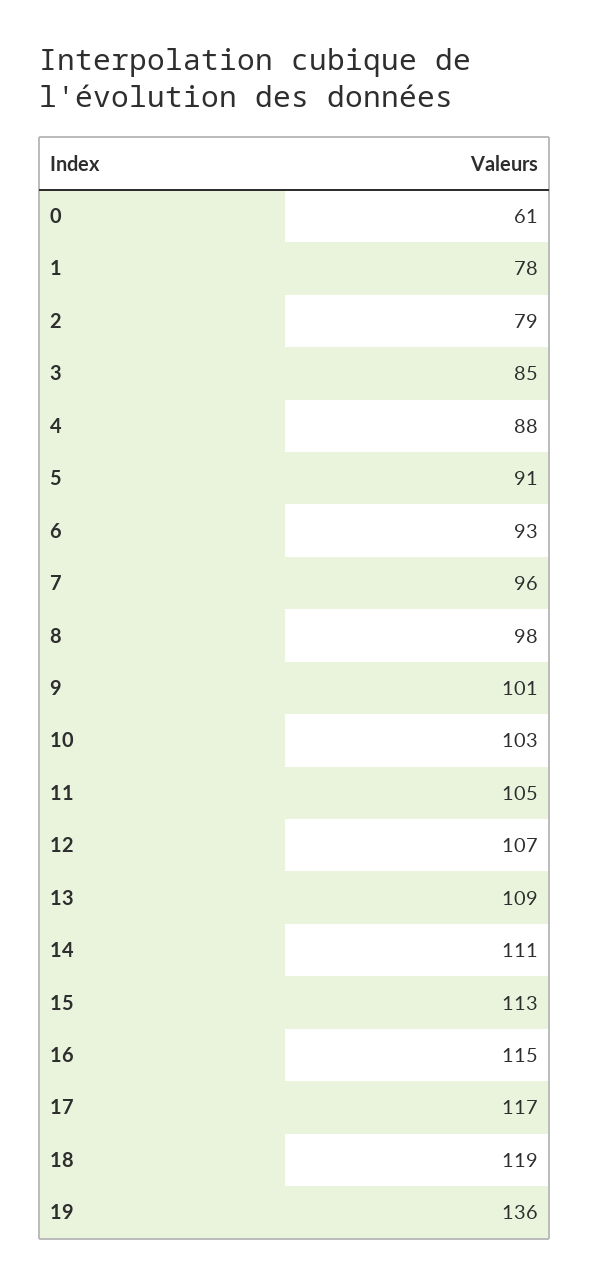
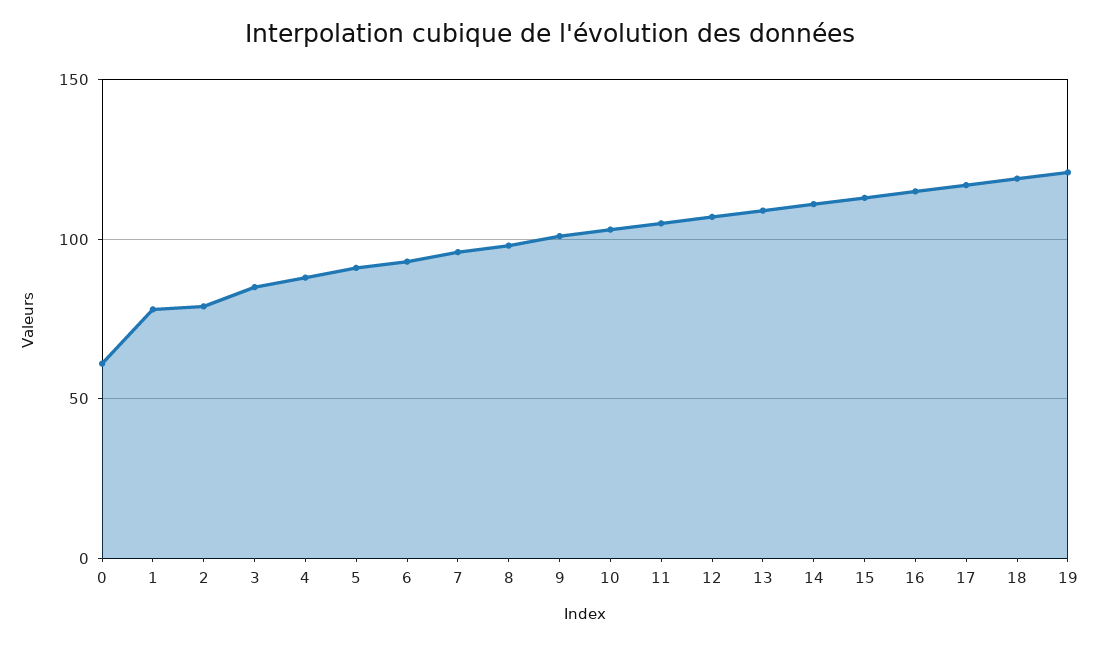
  {
    "0": 61,
    "1": 78,
    "2": 79,
    "3": 85,
    "4": 88,
    "5": 91,
    "6": 93,
    "7": 96,
    "8": 98,
    "9": 101,
    "10": 103,
    "11": 105,
    "12": 107,
    "13": 109,
    "14": 111,
    "15": 113,
    "16": 115,
    "17": 117,
    "18": 119,
-   "19": 136
+   "19": 120
  }

